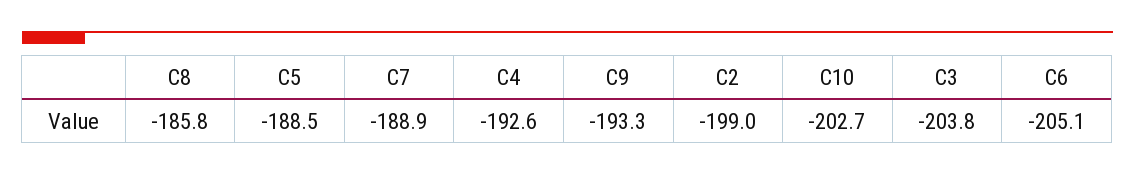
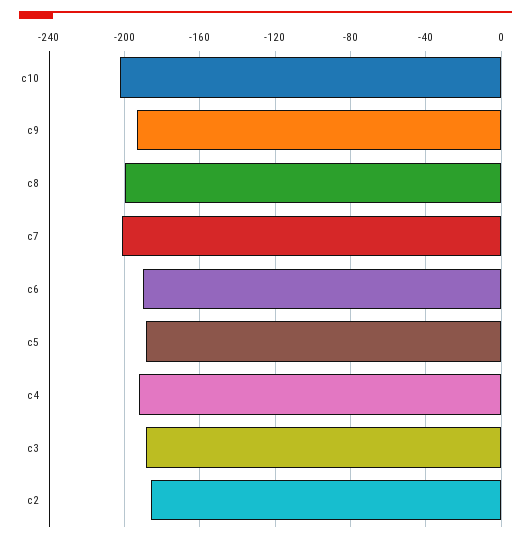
  {
-   "C8": -185.8,
+   "C8": -200,
    "C5": -188.5,
-   "C7": -188.9,
+   "C7": -200,
    "C4": -192.6,
    "C9": -193.3,
-   "C2": -199,
+   "C2": -185,
    "C10": -202.7,
-   "C3": -203.8,
+   "C3": -190,
-   "C6": -205.1
+   "C6": -190
  }

